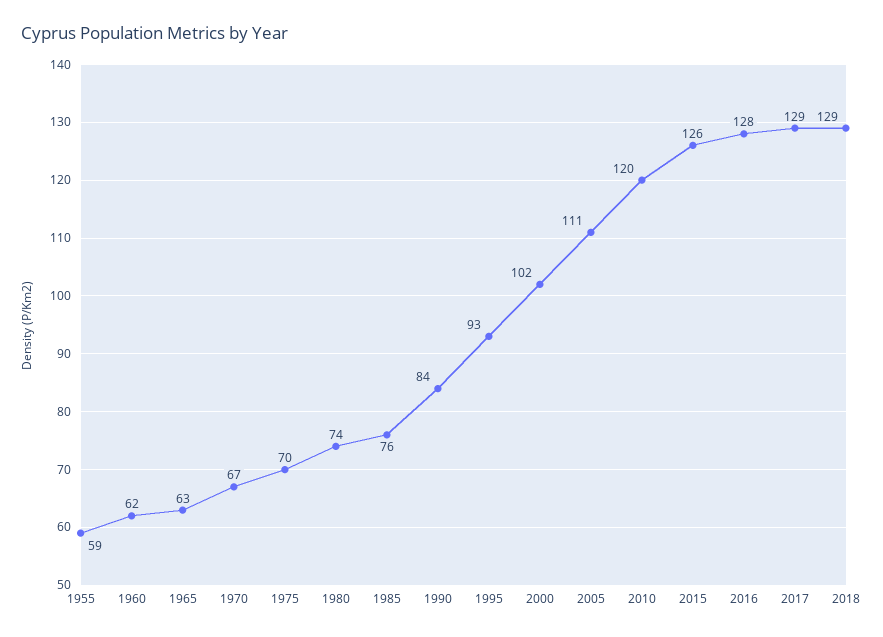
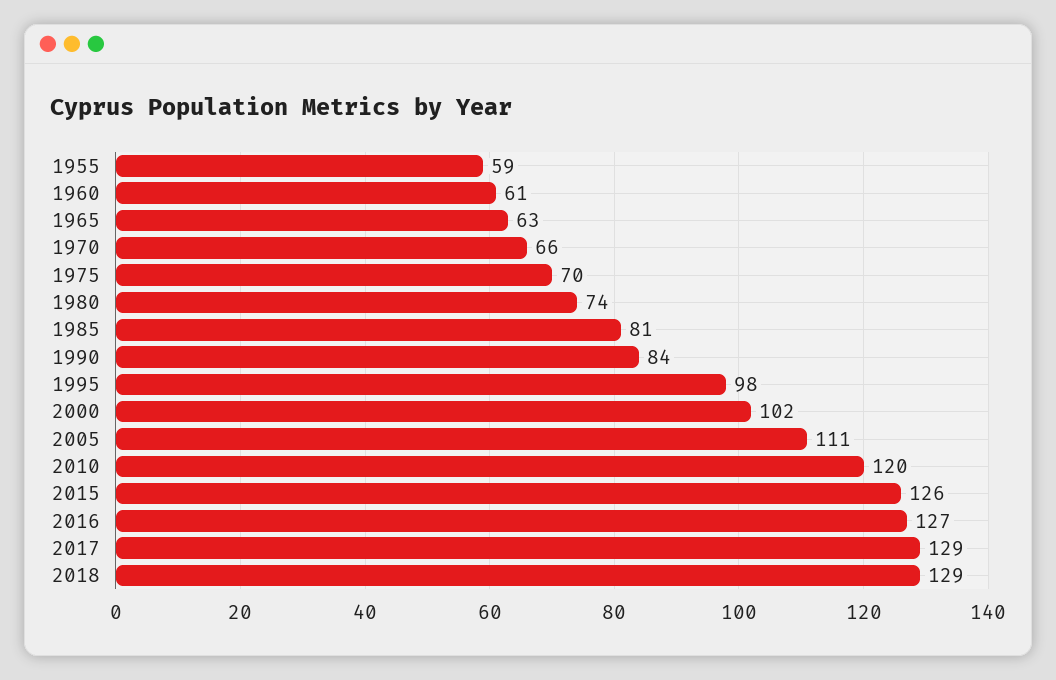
  {
    "1955": 59,
-   "1960": 62,
+   "1960": 61,
    "1965": 63,
-   "1970": 67,
+   "1970": 66,
    "1975": 70,
    "1980": 74,
-   "1985": 76,
+   "1985": 81,
    "1990": 84,
-   "1995": 93,
+   "1995": 98,
    "2000": 102,
    "2005": 111,
    "2010": 120,
    "2015": 126,
-   "2016": 128,
+   "2016": 127,
    "2017": 129,
    "2018": 129
  }

